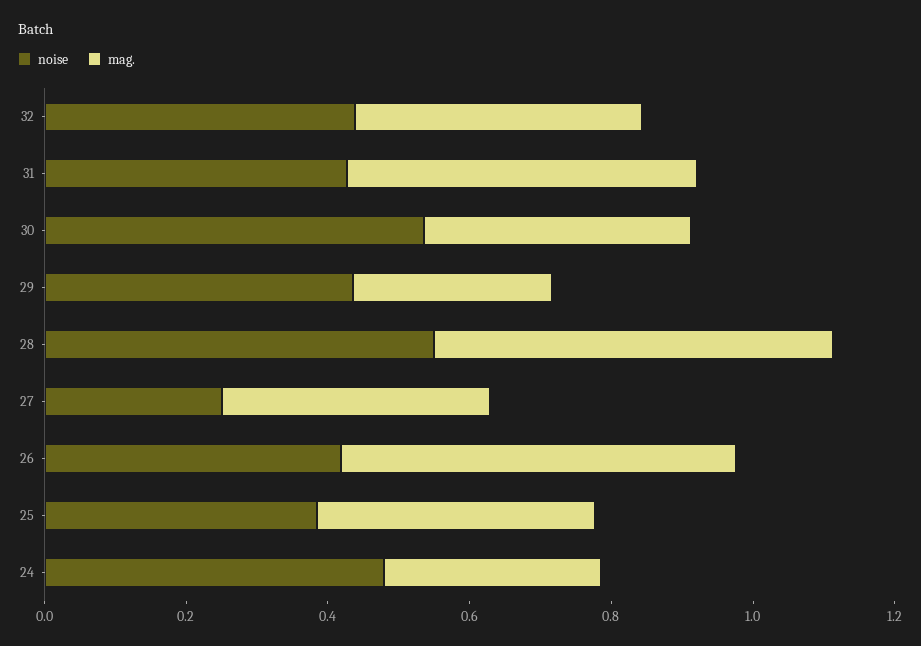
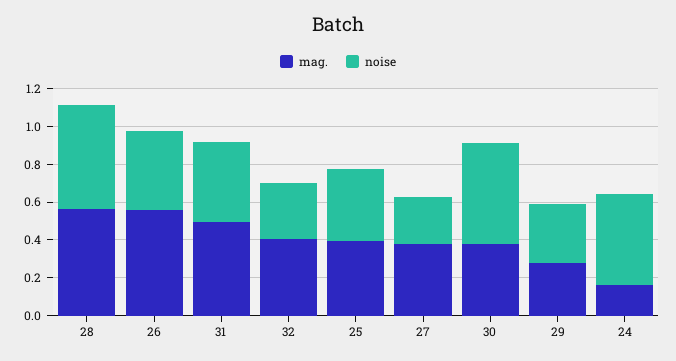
  {
    "noise": {
-     "32": 0.45,
+     "32": 0.3,
      "31": 0.45,
      "30": 0.55,
-     "29": 0.45,
+     "29": 0.3,
      "28": 0.55,
      "27": 0.25,
      "26": 0.4,
      "25": 0.4,
      "24": 0.5
    },
    "mag.": {
      "32": 0.4,
      "31": 0.5,
      "30": 0.4,
      "29": 0.3,
      "28": 0.55,
      "27": 0.4,
      "26": 0.55,
      "25": 0.4,
-     "24": 0.3
+     "24": 0.15
    }
  }

